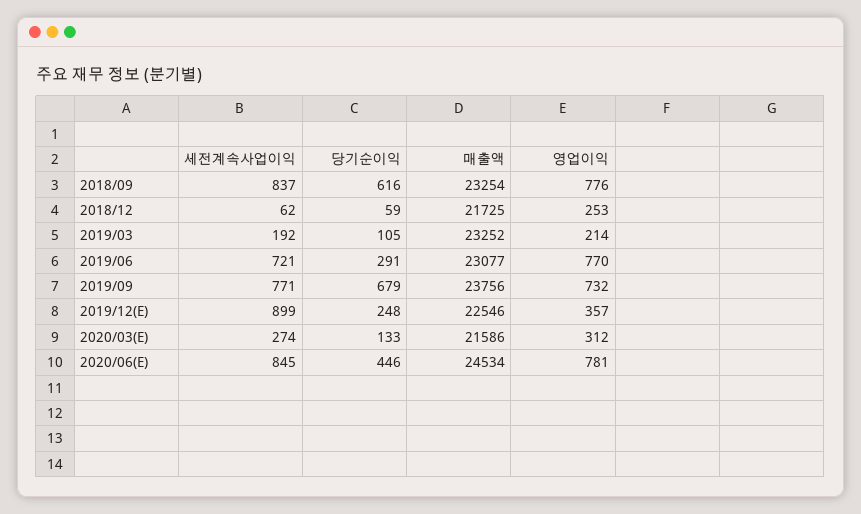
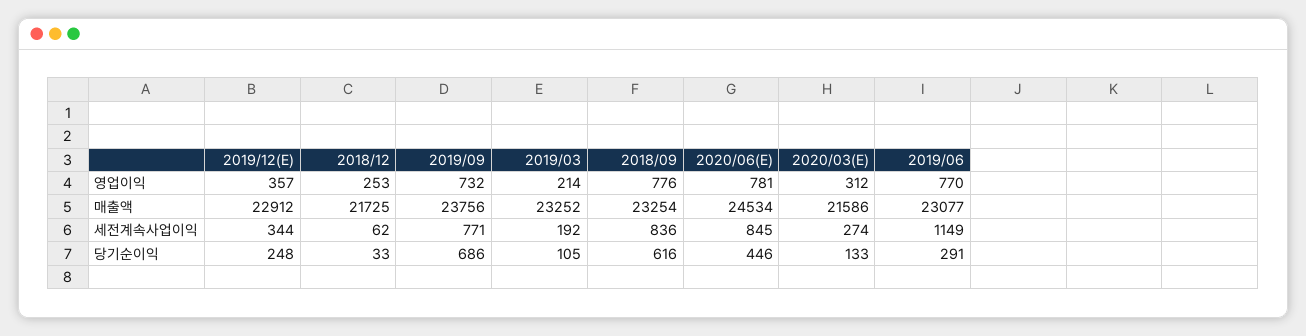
  {
    "세전계속사업이익": {
-     "2018/09": 837,
+     "2018/09": 836,
      "2018/12": 62,
      "2019/03": 192,
-     "2019/06": 721,
+     "2019/06": 1149,
      "2019/09": 771,
-     "2019/12(E)": 899,
+     "2019/12(E)": 344,
      "2020/03(E)": 274,
      "2020/06(E)": 845
    },
    "당기순이익": {
      "2018/09": 616,
-     "2018/12": 59,
+     "2018/12": 33,
      "2019/03": 105,
      "2019/06": 291,
-     "2019/09": 679,
+     "2019/09": 686,
      "2019/12(E)": 248,
      "2020/03(E)": 133,
      "2020/06(E)": 446
    },
    "매출액": {
      "2018/09": 23254,
      "2018/12": 21725,
      "2019/03": 23252,
      "2019/06": 23077,
      "2019/09": 23756,
-     "2019/12(E)": 22546,
+     "2019/12(E)": 22912,
      "2020/03(E)": 21586,
      "2020/06(E)": 24534
    },
    "영업이익": {
      "2018/09": 776,
      "2018/12": 253,
      "2019/03": 214,
      "2019/06": 770,
      "2019/09": 732,
      "2019/12(E)": 357,
      "2020/03(E)": 312,
      "2020/06(E)": 781
    }
  }

